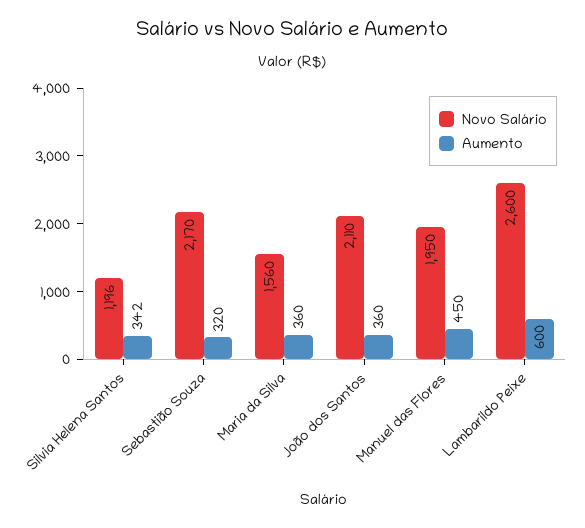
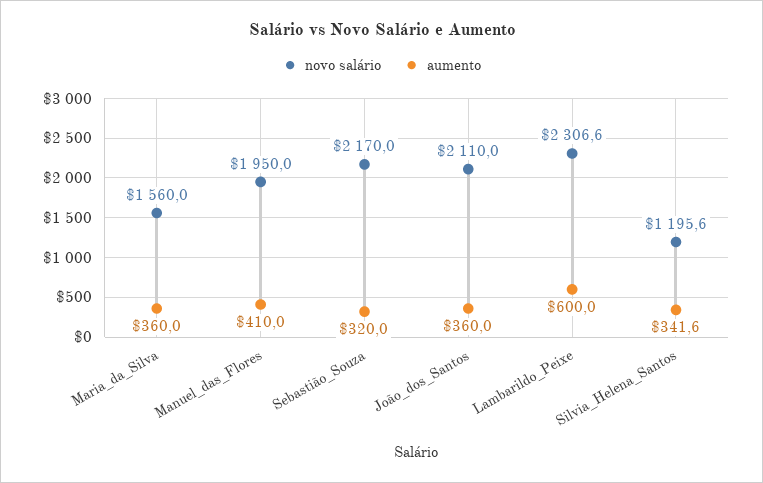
  {
    "Novo Salário": {
      "Silvia Helena Santos": 1195.6,
      "Sebastião Souza": 2170,
      "Maria da Silva": 1560,
      "João dos Santos": 2110,
      "Manuel das Flores": 1950,
-     "Lambarildo Peixe": 2600
+     "Lambarildo Peixe": 2306.6
    },
    "Aumento": {
      "Silvia Helena Santos": 341.6,
      "Sebastião Souza": 320,
      "Maria da Silva": 360,
      "João dos Santos": 360,
-     "Manuel das Flores": 450,
+     "Manuel das Flores": 410,
      "Lambarildo Peixe": 600
    }
  }

